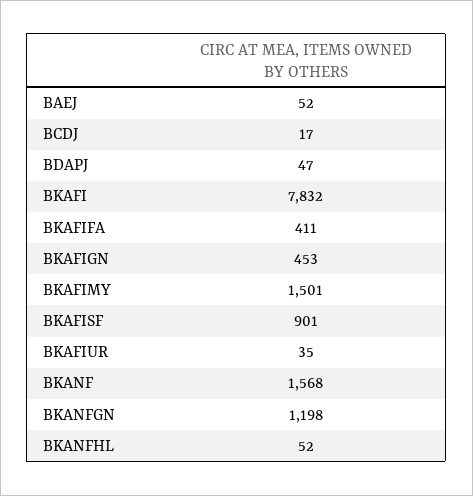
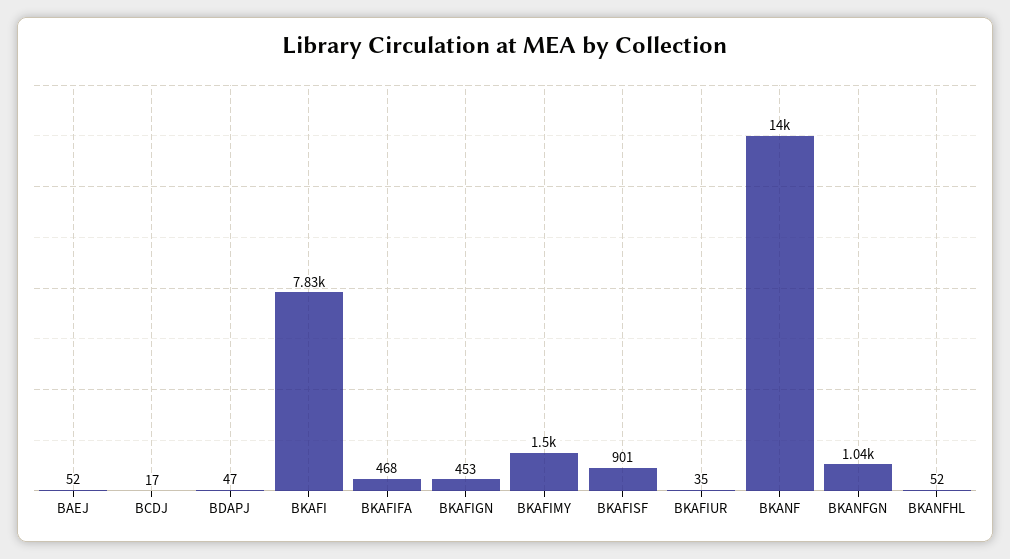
  {
    "BAEJ": 52,
    "BCDJ": 17,
    "BDAPJ": 47,
    "BKAFI": 7832,
-   "BKAFIFA": 411,
+   "BKAFIFA": 468,
    "BKAFIGN": 453,
    "BKAFIMY": 1501,
    "BKAFISF": 901,
    "BKAFIUR": 35,
-   "BKANF": 1568,
+   "BKANF": 14000,
-   "BKANFGN": 1198,
+   "BKANFGN": 1040,
    "BKANFHL": 52
  }

